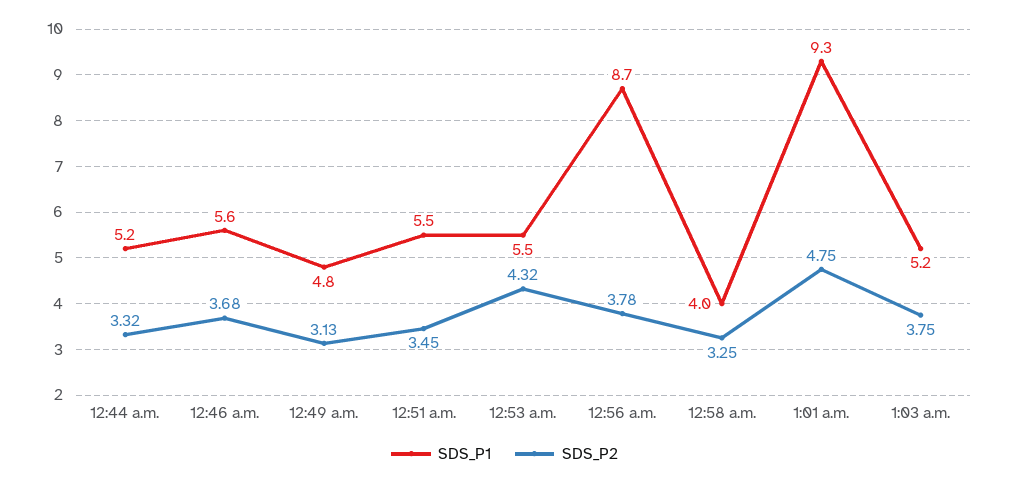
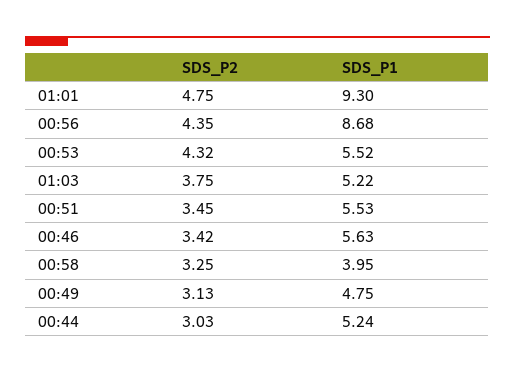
  {
    "SDS_P1": {
      "12:44 a.m.": 5.24,
      "12:46 a.m.": 5.63,
      "12:49 a.m.": 4.75,
      "12:51 a.m.": 5.53,
      "12:53 a.m.": 5.52,
      "12:56 a.m.": 8.68,
      "12:58 a.m.": 3.95,
      "1:01 a.m.": 9.3,
      "1:03 a.m.": 5.22
    },
    "SDS_P2": {
-     "12:44 a.m.": 3.32,
+     "12:44 a.m.": 3.03,
-     "12:46 a.m.": 3.68,
+     "12:46 a.m.": 3.42,
      "12:49 a.m.": 3.13,
      "12:51 a.m.": 3.45,
      "12:53 a.m.": 4.32,
-     "12:56 a.m.": 3.78,
+     "12:56 a.m.": 4.35,
      "12:58 a.m.": 3.25,
      "1:01 a.m.": 4.75,
      "1:03 a.m.": 3.75
    }
  }

